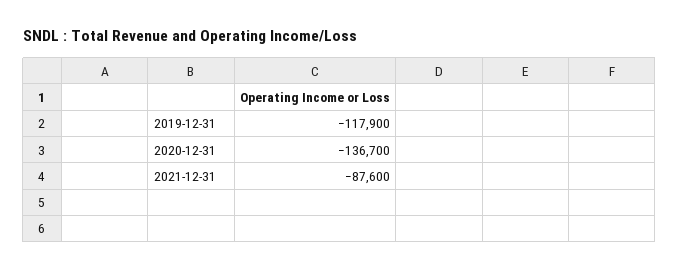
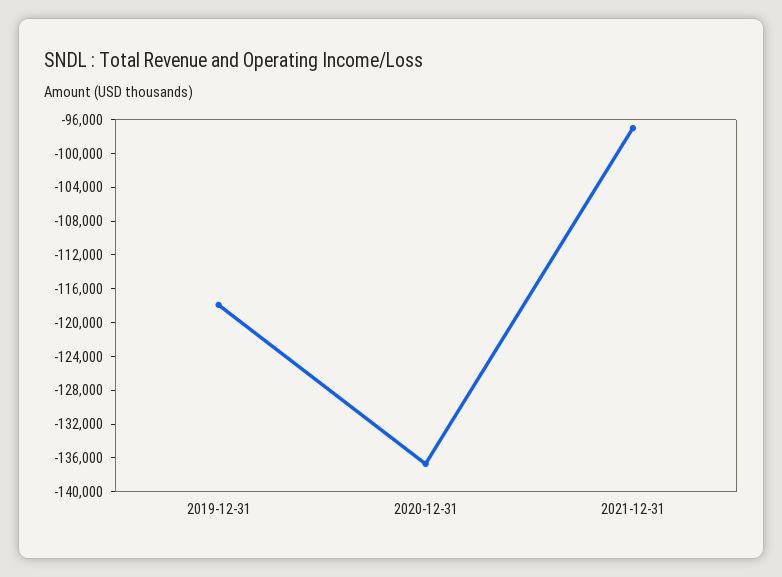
  {
    "2019-12-31": -117900,
    "2020-12-31": -136700,
-   "2021-12-31": -87600
+   "2021-12-31": -97000
  }

